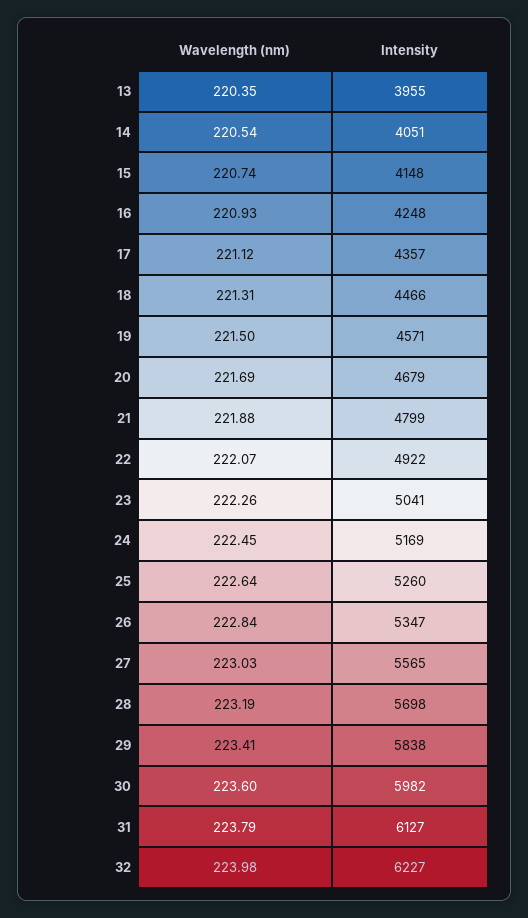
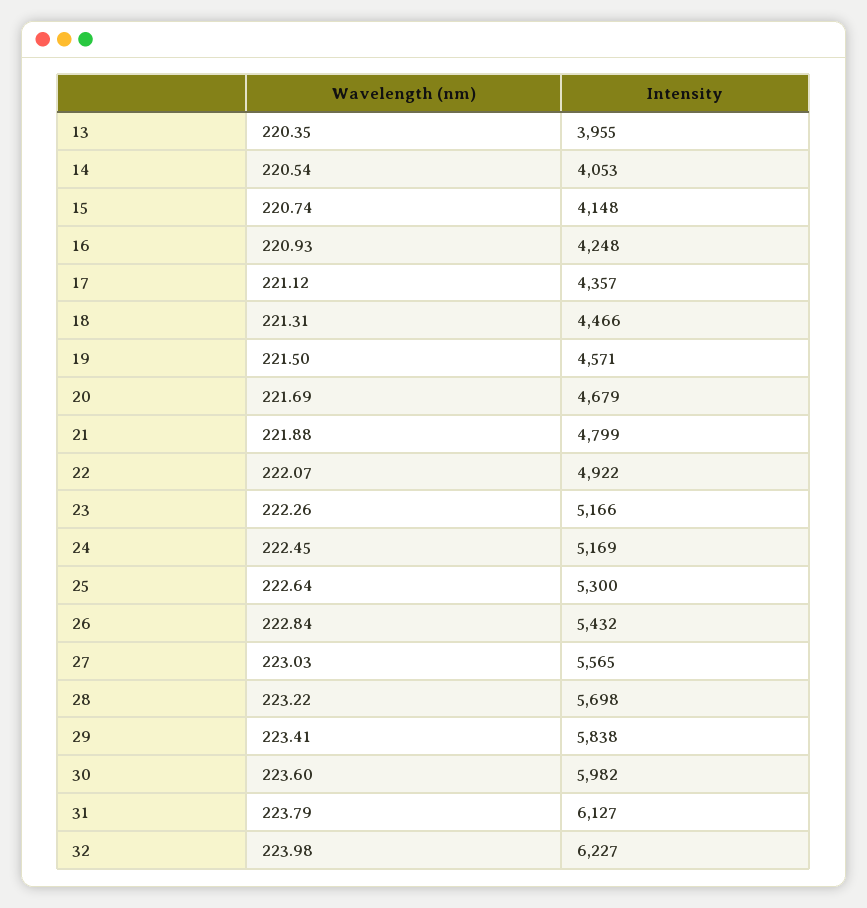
  {
    "Wavelength (nm)": {
      "13": 220.35,
      "14": 220.54,
      "15": 220.74,
      "16": 220.93,
      "17": 221.12,
      "18": 221.31,
      "19": 221.5,
      "20": 221.69,
      "21": 221.88,
      "22": 222.07,
      "23": 222.26,
      "24": 222.45,
      "25": 222.64,
      "26": 222.84,
      "27": 223.03,
-     "28": 223.19,
+     "28": 223.22,
      "29": 223.41,
      "30": 223.6,
      "31": 223.79,
      "32": 223.98
    },
    "Intensity": {
      "13": 3955,
-     "14": 4051,
+     "14": 4053,
      "15": 4148,
      "16": 4248,
      "17": 4357,
      "18": 4466,
      "19": 4571,
      "20": 4679,
      "21": 4799,
      "22": 4922,
-     "23": 5041,
+     "23": 5166,
      "24": 5169,
-     "25": 5260,
+     "25": 5300,
-     "26": 5347,
+     "26": 5432,
      "27": 5565,
      "28": 5698,
      "29": 5838,
      "30": 5982,
      "31": 6127,
      "32": 6227
    }
  }

